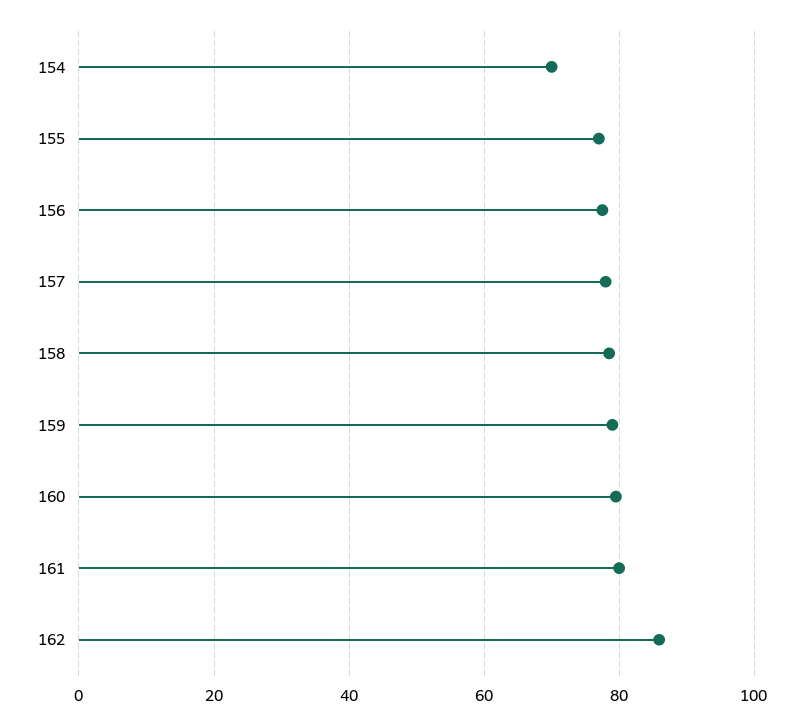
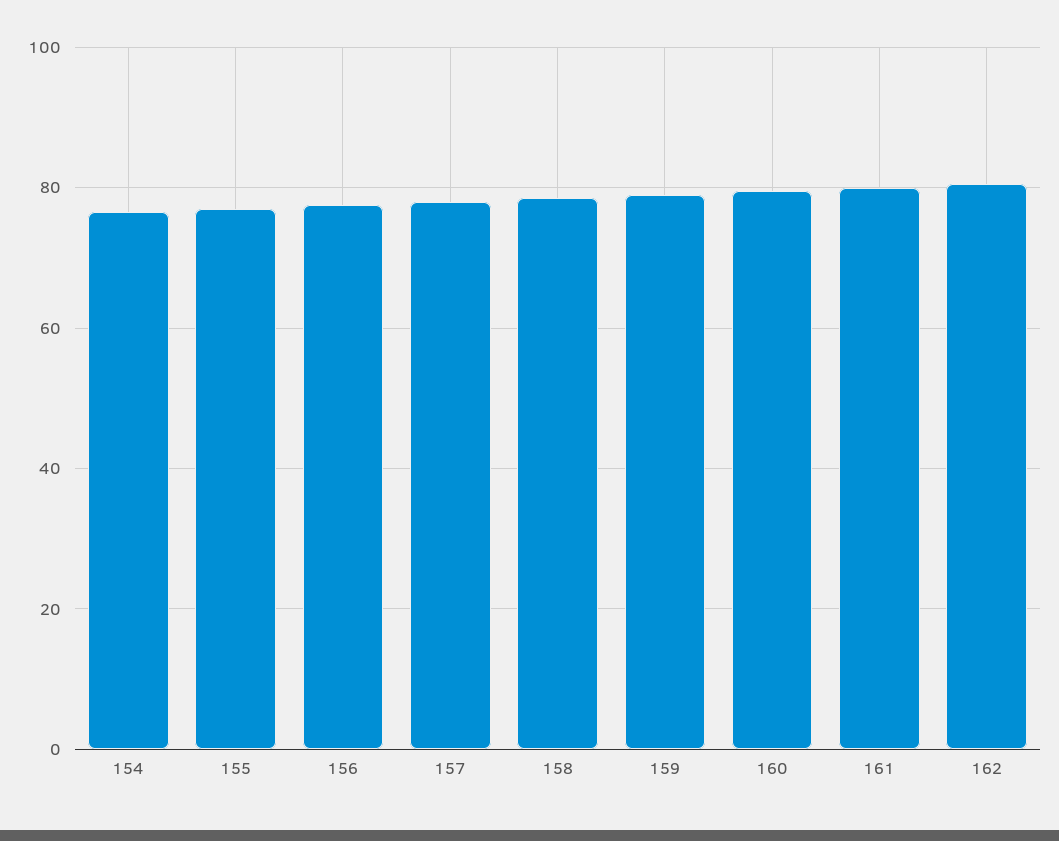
  {
-   "154": 70,
+   "154": 76,
    "155": 78,
    "156": 78,
    "157": 78,
    "158": 78,
    "159": 80,
    "160": 80,
    "161": 80,
-   "162": 86
+   "162": 80
  }

